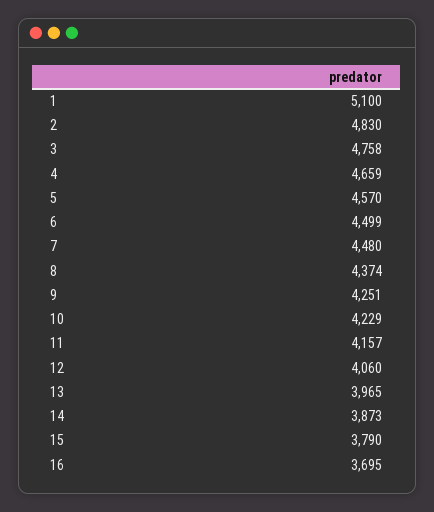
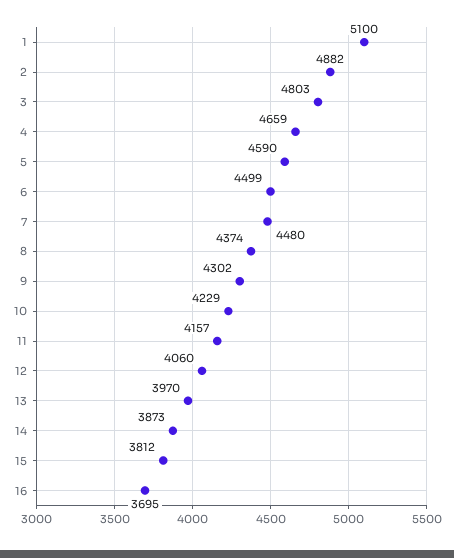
  {
    "1": 5100,
-   "2": 4830,
+   "2": 4882,
-   "3": 4758,
+   "3": 4803,
    "4": 4659,
-   "5": 4570,
+   "5": 4590,
    "6": 4499,
    "7": 4480,
    "8": 4374,
-   "9": 4251,
+   "9": 4302,
    "10": 4229,
    "11": 4157,
    "12": 4060,
-   "13": 3965,
+   "13": 3970,
    "14": 3873,
-   "15": 3790,
+   "15": 3812,
    "16": 3695
  }

